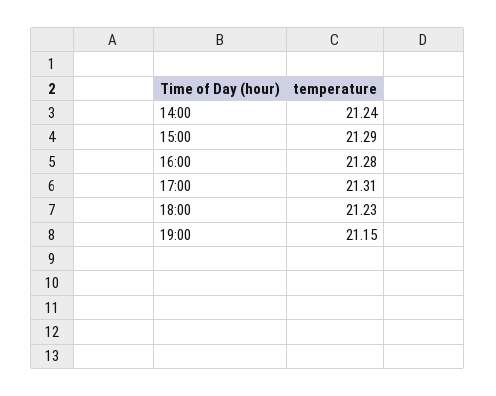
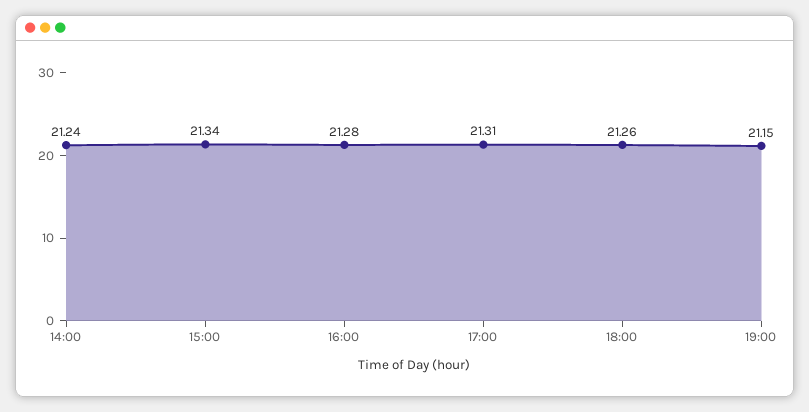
  {
    "14:00": 21.24,
-   "15:00": 21.29,
+   "15:00": 21.34,
    "16:00": 21.28,
    "17:00": 21.31,
-   "18:00": 21.23,
+   "18:00": 21.26,
    "19:00": 21.15
  }

